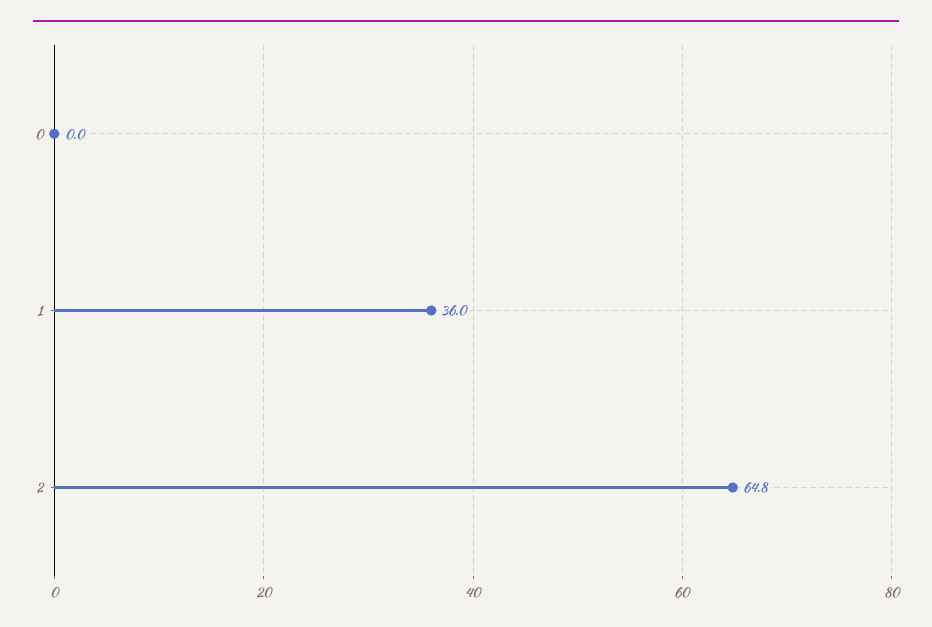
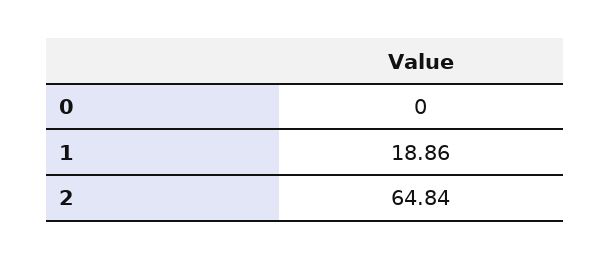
  {
    "0": 0,
-   "1": 36,
+   "1": 18.86,
    "2": 64.84
  }

